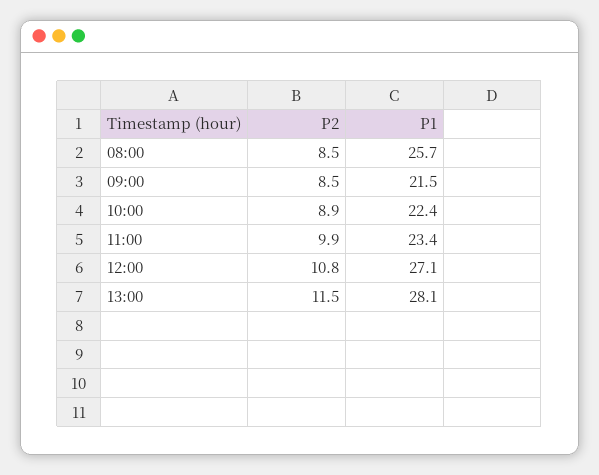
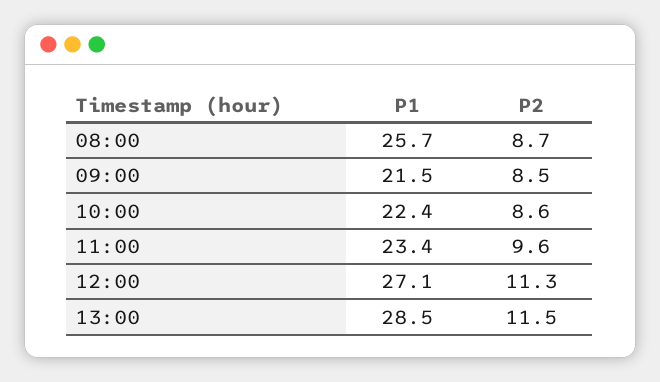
  {
    "P2": {
-     "08:00": 8.5,
+     "08:00": 8.7,
      "09:00": 8.5,
-     "10:00": 8.9,
+     "10:00": 8.6,
-     "11:00": 9.9,
+     "11:00": 9.6,
-     "12:00": 10.8,
+     "12:00": 11.3,
      "13:00": 11.5
    },
    "P1": {
      "08:00": 25.7,
      "09:00": 21.5,
      "10:00": 22.4,
      "11:00": 23.4,
      "12:00": 27.1,
-     "13:00": 28.1
+     "13:00": 28.5
    }
  }

